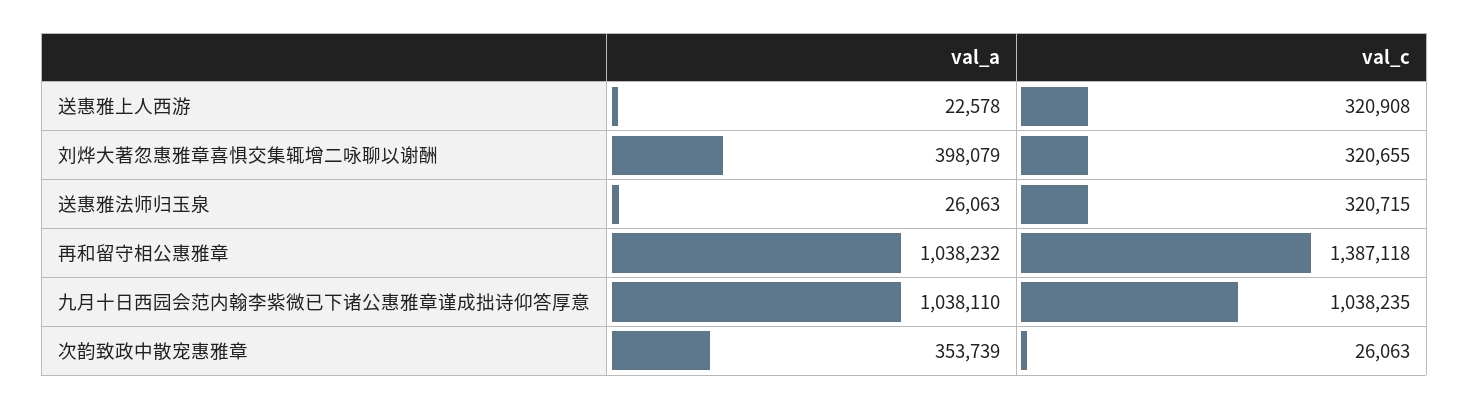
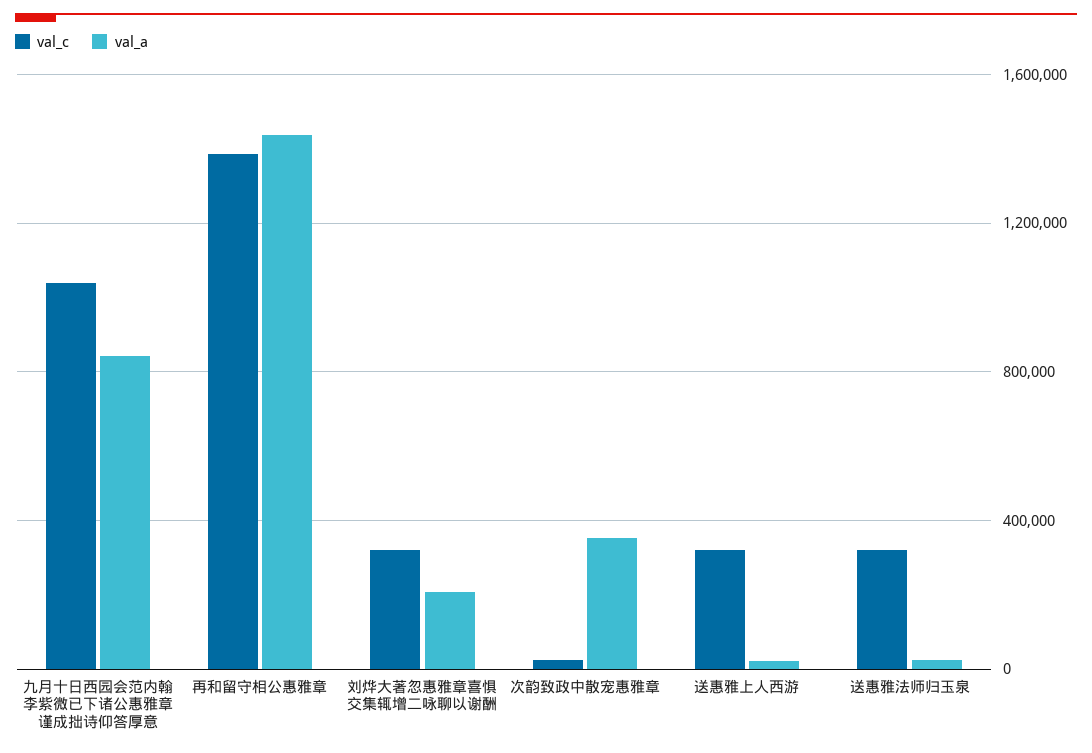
  {
    "val_a": {
      "送惠雅上人西游": 22578,
-     "刘烨大著忽惠雅章喜惧交集辄增二咏聊以谢酬": 398079,
+     "刘烨大著忽惠雅章喜惧交集辄增二咏聊以谢酬": 200000,
      "送惠雅法师归玉泉": 26063,
-     "再和留守相公惠雅章": 1038232,
+     "再和留守相公惠雅章": 1450000,
-     "九月十日西园会范内翰李紫微已下诸公惠雅章谨成拙诗仰答厚意": 1038110,
+     "九月十日西园会范内翰李紫微已下诸公惠雅章谨成拙诗仰答厚意": 850000,
      "次韵致政中散宠惠雅章": 353739
    },
    "val_c": {
      "送惠雅上人西游": 320908,
      "刘烨大著忽惠雅章喜惧交集辄增二咏聊以谢酬": 320655,
      "送惠雅法师归玉泉": 320715,
      "再和留守相公惠雅章": 1387118,
      "九月十日西园会范内翰李紫微已下诸公惠雅章谨成拙诗仰答厚意": 1038235,
      "次韵致政中散宠惠雅章": 26063
    }
  }

